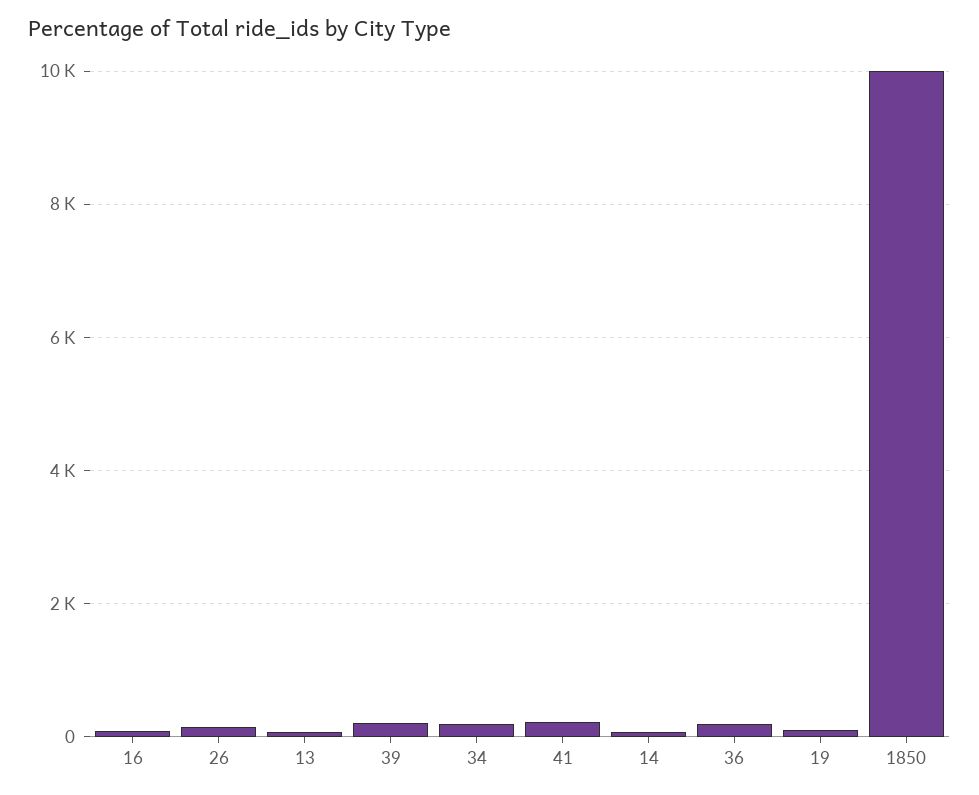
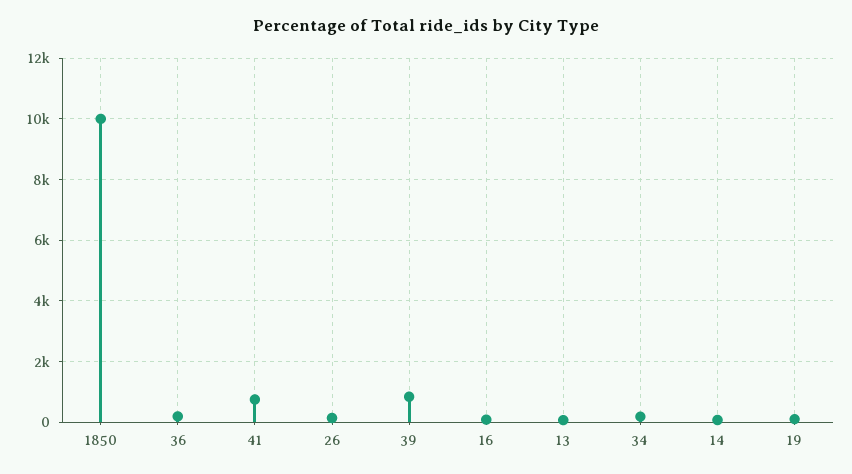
  {
    "16": 0,
    "26": 200,
    "13": 0,
-   "39": 200,
+   "39": 800,
    "34": 200,
-   "41": 200,
+   "41": 800,
    "14": 0,
    "36": 200,
    "19": 200,
    "1850": 10000
  }

